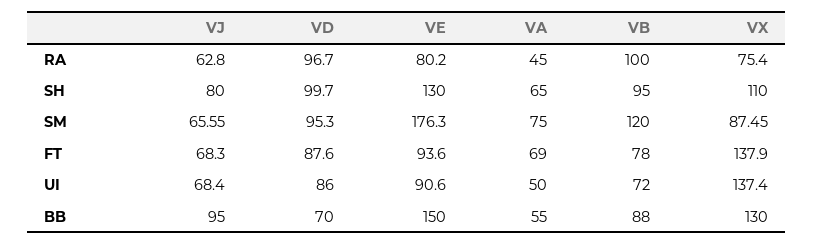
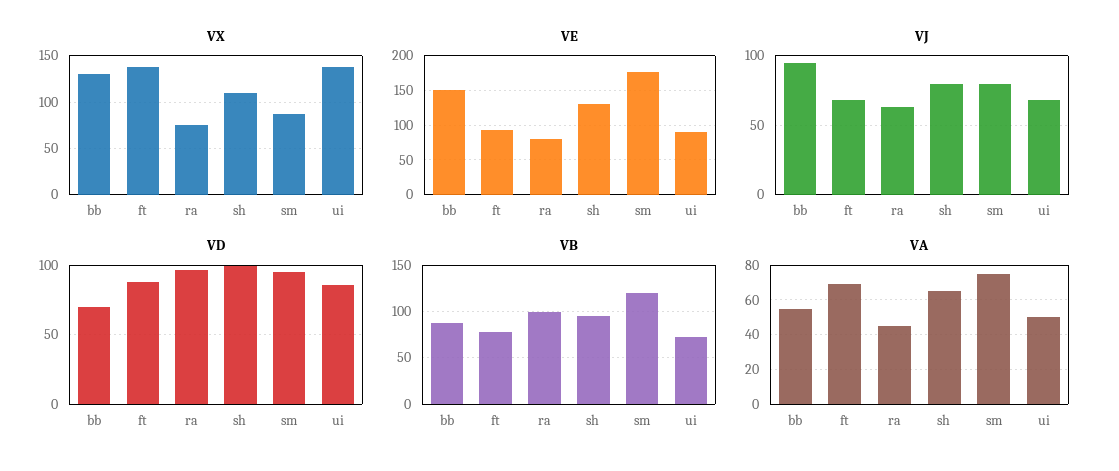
  {
    "VJ": {
      "RA": 62.8,
      "SH": 80,
-     "SM": 65.55,
+     "SM": 80,
      "FT": 68.3,
      "UI": 68.4,
      "BB": 95
    },
    "VD": {
      "RA": 96.7,
      "SH": 99.7,
      "SM": 95.3,
      "FT": 87.6,
      "UI": 86,
      "BB": 70
    },
    "VE": {
      "RA": 80.2,
      "SH": 130,
      "SM": 176.3,
      "FT": 93.6,
      "UI": 90.6,
      "BB": 150
    },
    "VA": {
      "RA": 45,
      "SH": 65,
      "SM": 75,
      "FT": 69,
      "UI": 50,
      "BB": 55
    },
    "VB": {
      "RA": 100,
      "SH": 95,
      "SM": 120,
      "FT": 78,
      "UI": 72,
      "BB": 88
    },
    "VX": {
      "RA": 75.4,
      "SH": 110,
      "SM": 87.45,
      "FT": 137.9,
      "UI": 137.4,
      "BB": 130
    }
  }

